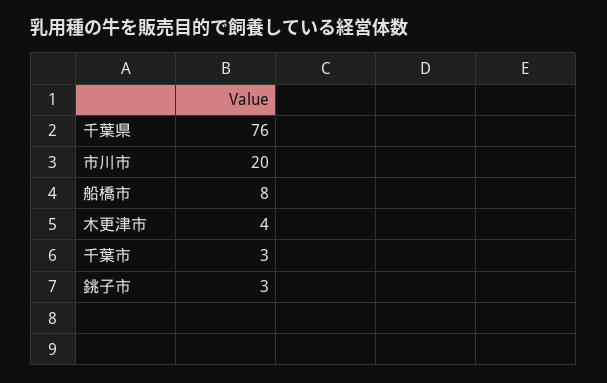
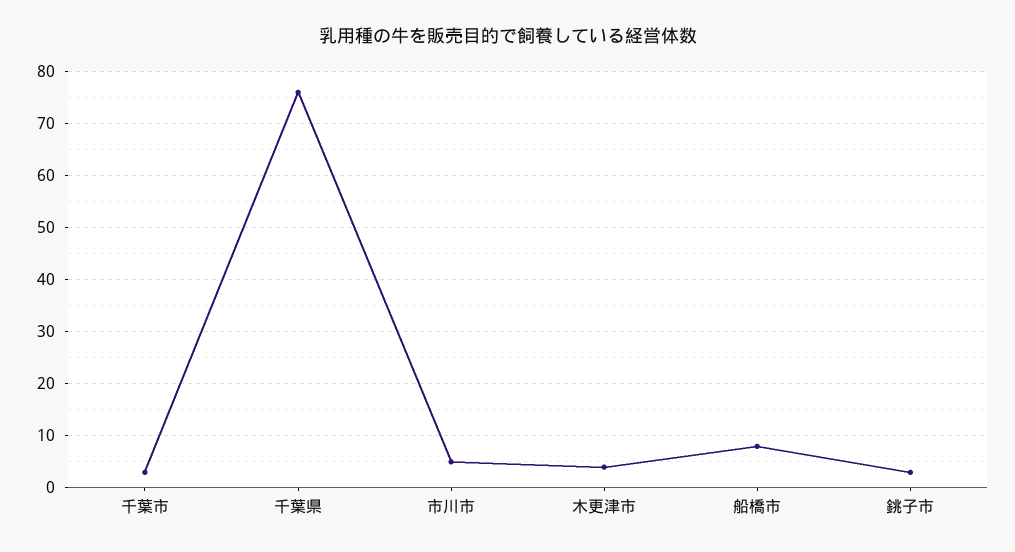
  {
    "千葉県": 76,
-   "市川市": 20,
+   "市川市": 5,
    "船橋市": 8,
    "木更津市": 4,
    "千葉市": 3,
    "銚子市": 3
  }

